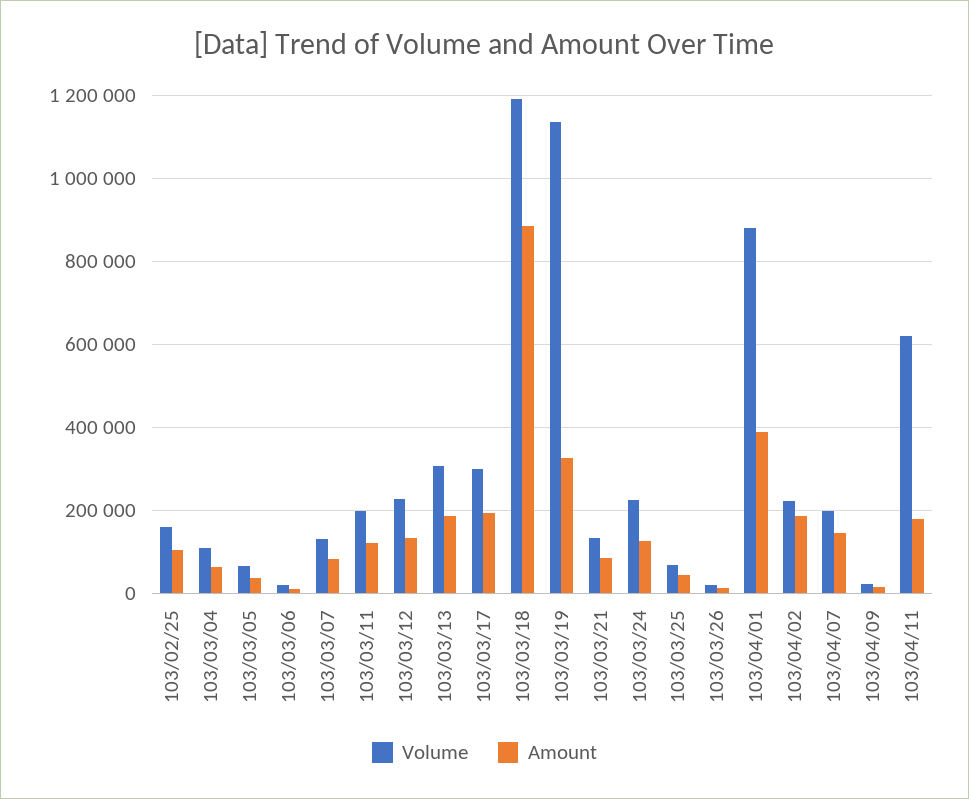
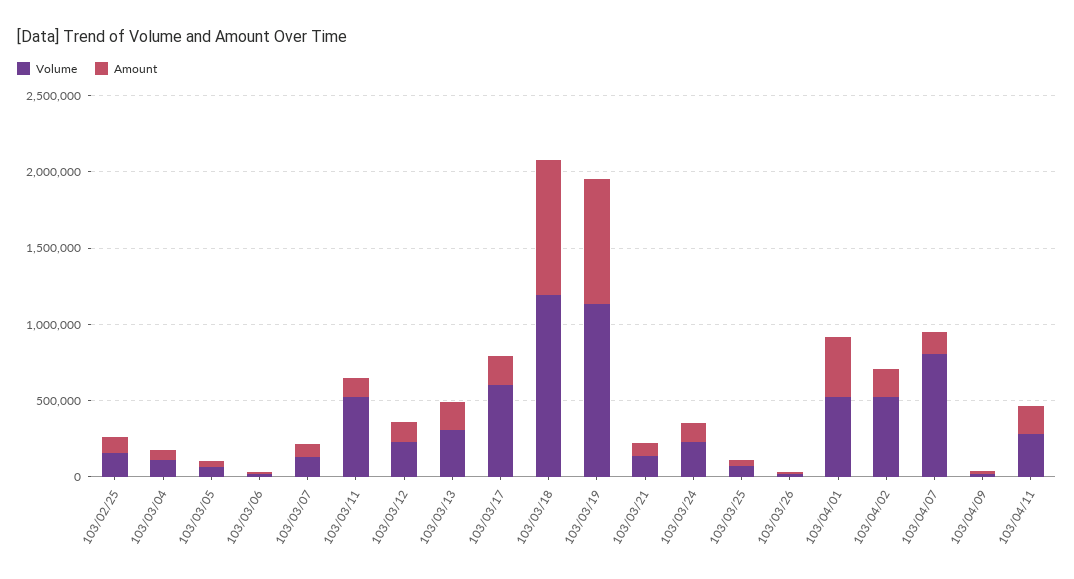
  {
    "Volume": {
      "103/02/25": 160000,
      "103/03/04": 120000,
      "103/03/05": 60000,
      "103/03/06": 20000,
      "103/03/07": 140000,
-     "103/03/11": 200000,
+     "103/03/11": 500000,
      "103/03/12": 220000,
      "103/03/13": 300000,
-     "103/03/17": 300000,
+     "103/03/17": 600000,
      "103/03/18": 1200000,
      "103/03/19": 1140000,
      "103/03/21": 140000,
      "103/03/24": 220000,
      "103/03/25": 60000,
      "103/03/26": 20000,
-     "103/04/01": 880000,
+     "103/04/01": 500000,
-     "103/04/02": 220000,
+     "103/04/02": 500000,
-     "103/04/07": 200000,
+     "103/04/07": 800000,
      "103/04/09": 20000,
-     "103/04/11": 620000
+     "103/04/11": 300000
    },
    "Amount": {
      "103/02/25": 100000,
      "103/03/04": 60000,
      "103/03/05": 40000,
      "103/03/06": 20000,
      "103/03/07": 80000,
      "103/03/11": 120000,
      "103/03/12": 140000,
      "103/03/13": 180000,
      "103/03/17": 200000,
      "103/03/18": 880000,
-     "103/03/19": 320000,
+     "103/03/19": 800000,
      "103/03/21": 80000,
      "103/03/24": 120000,
      "103/03/25": 40000,
      "103/03/26": 20000,
      "103/04/01": 400000,
      "103/04/02": 180000,
      "103/04/07": 140000,
      "103/04/09": 20000,
      "103/04/11": 180000
    }
  }

